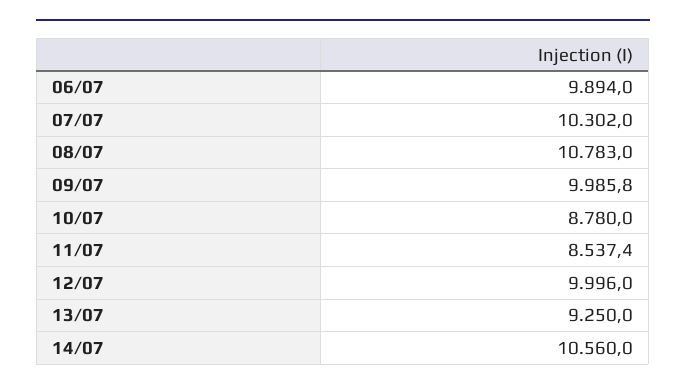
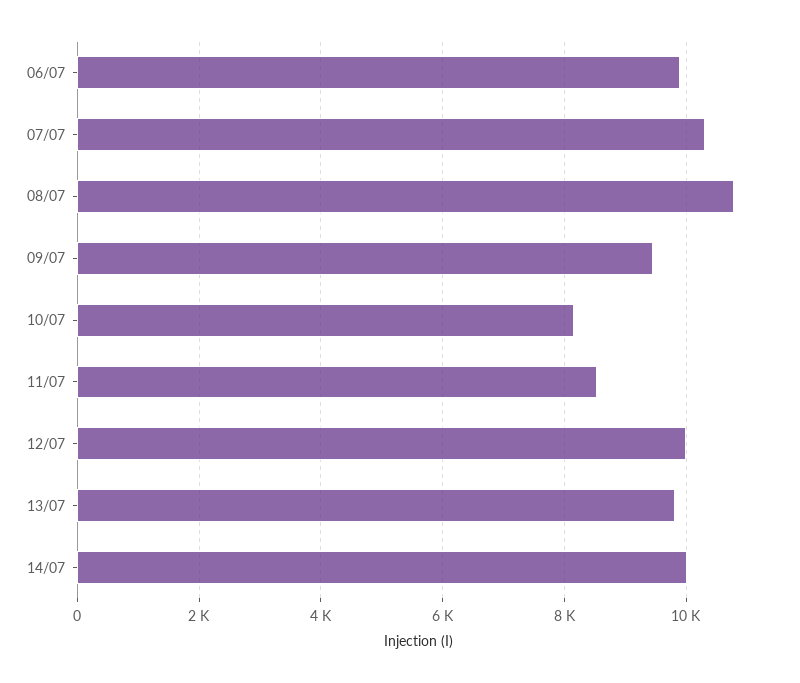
  {
    "06/07": 9894,
    "07/07": 10302,
    "08/07": 10783,
-   "09/07": 9985.8,
+   "09/07": 9400,
-   "10/07": 8780,
+   "10/07": 8200,
    "11/07": 8537.4,
    "12/07": 9996,
-   "13/07": 9250,
+   "13/07": 9800,
-   "14/07": 10560
+   "14/07": 10000
  }

